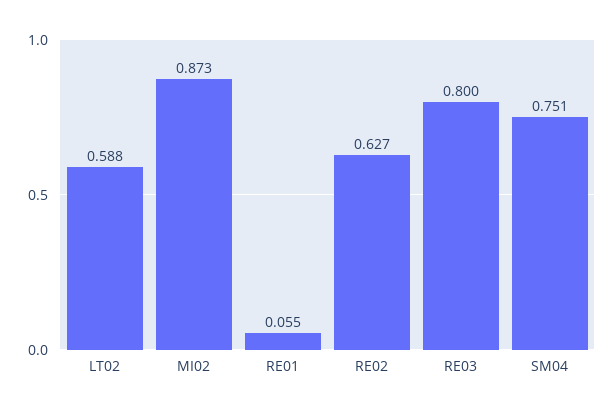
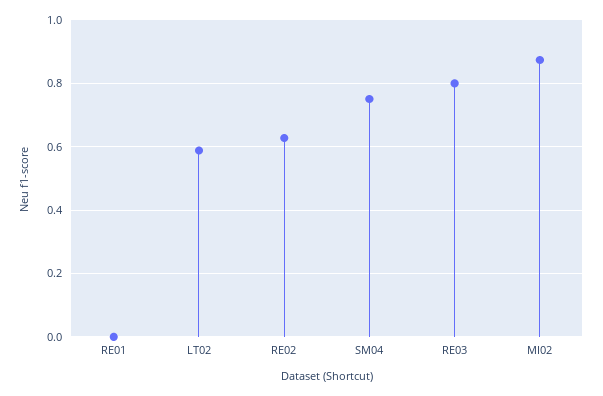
  {
    "LT02": 0.588,
    "MI02": 0.873,
-   "RE01": 0.055,
+   "RE01": 0,
    "RE02": 0.627,
    "RE03": 0.8,
    "SM04": 0.751
  }

